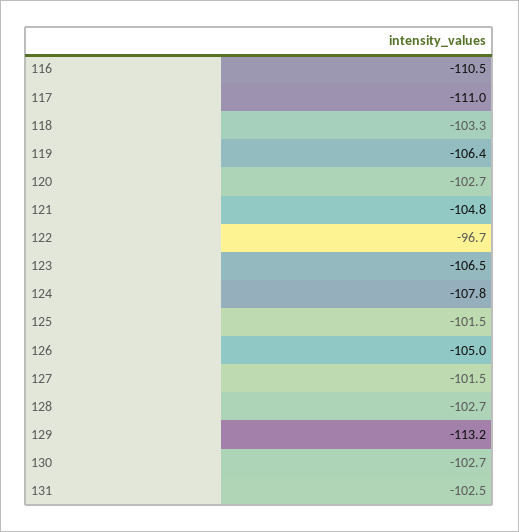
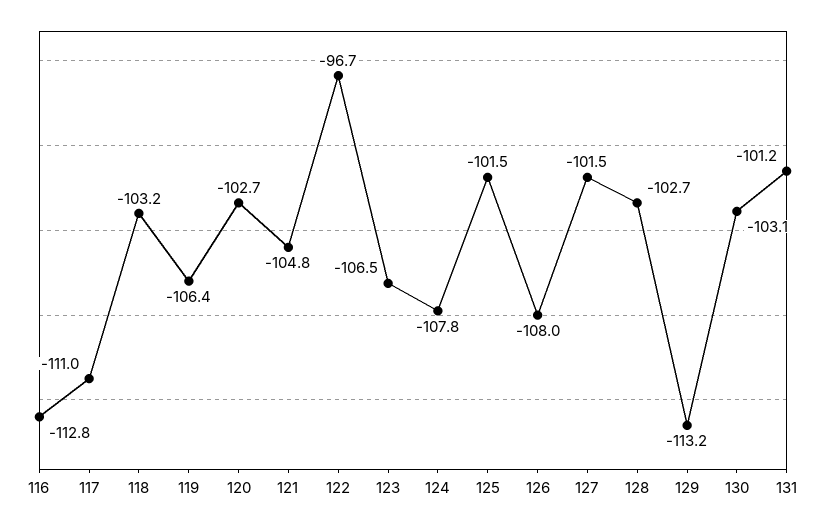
  {
-   "116": -110.5,
+   "116": -112.8,
    "117": -111,
-   "118": -103.3,
+   "118": -103.2,
    "119": -106.4,
    "120": -102.7,
    "121": -104.8,
    "122": -96.7,
    "123": -106.5,
    "124": -107.8,
    "125": -101.5,
-   "126": -105,
+   "126": -108,
    "127": -101.5,
    "128": -102.7,
    "129": -113.2,
-   "130": -102.7,
+   "130": -103.1,
-   "131": -102.5
+   "131": -101.2
  }

